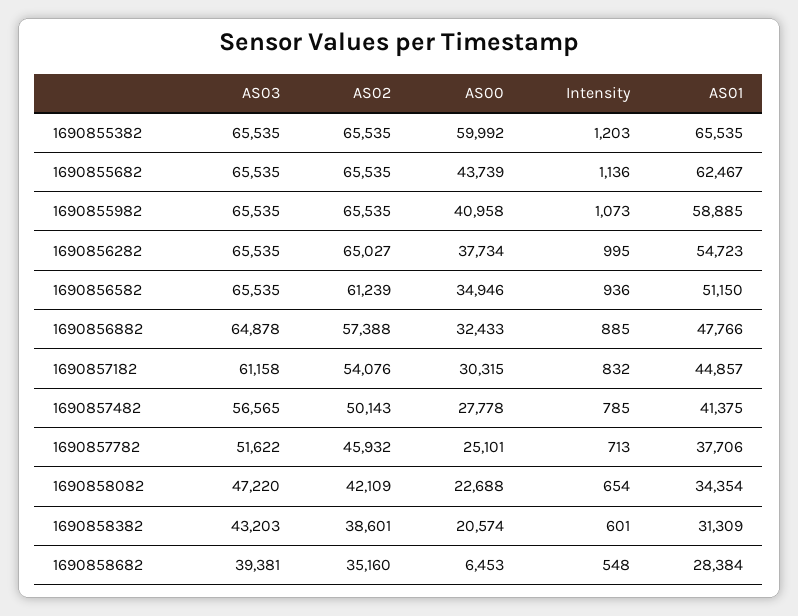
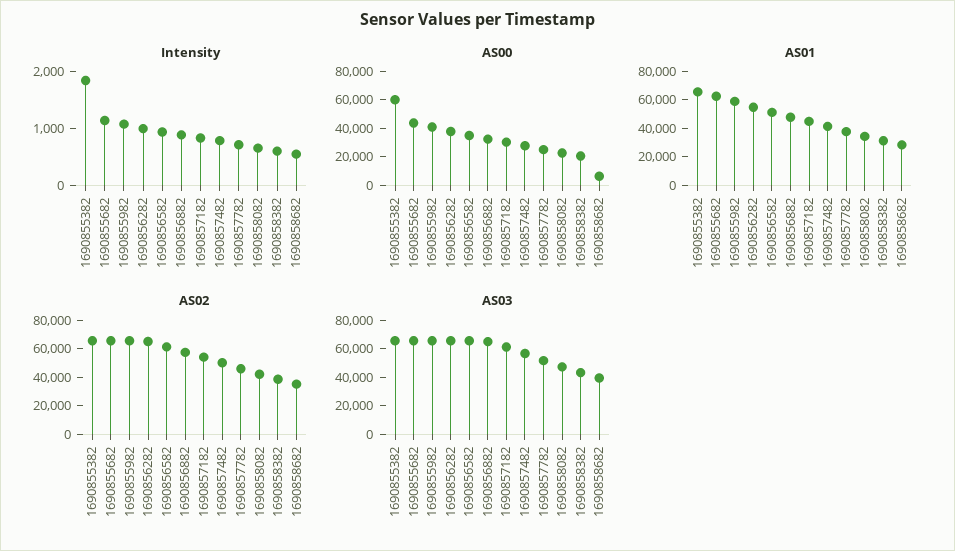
  {
    "AS03": {
      "1690855382": 65535,
      "1690855682": 65535,
      "1690855982": 65535,
      "1690856282": 65535,
      "1690856582": 65535,
      "1690856882": 64878,
      "1690857182": 61158,
      "1690857482": 56565,
      "1690857782": 51622,
      "1690858082": 47220,
      "1690858382": 43203,
      "1690858682": 39381
    },
    "AS02": {
      "1690855382": 65535,
      "1690855682": 65535,
      "1690855982": 65535,
      "1690856282": 65027,
      "1690856582": 61239,
      "1690856882": 57388,
      "1690857182": 54076,
      "1690857482": 50143,
      "1690857782": 45932,
      "1690858082": 42109,
      "1690858382": 38601,
      "1690858682": 35160
    },
    "AS00": {
      "1690855382": 59992,
      "1690855682": 43739,
      "1690855982": 40958,
      "1690856282": 37734,
      "1690856582": 34946,
      "1690856882": 32433,
      "1690857182": 30315,
      "1690857482": 27778,
      "1690857782": 25101,
      "1690858082": 22688,
      "1690858382": 20574,
      "1690858682": 6453
    },
    "Intensity": {
-     "1690855382": 1203,
+     "1690855382": 1800,
      "1690855682": 1136,
      "1690855982": 1073,
      "1690856282": 995,
      "1690856582": 936,
      "1690856882": 885,
      "1690857182": 832,
      "1690857482": 785,
      "1690857782": 713,
      "1690858082": 654,
      "1690858382": 601,
      "1690858682": 548
    },
    "AS01": {
      "1690855382": 65535,
      "1690855682": 62467,
      "1690855982": 58885,
      "1690856282": 54723,
      "1690856582": 51150,
      "1690856882": 47766,
      "1690857182": 44857,
      "1690857482": 41375,
      "1690857782": 37706,
      "1690858082": 34354,
      "1690858382": 31309,
      "1690858682": 28384
    }
  }

